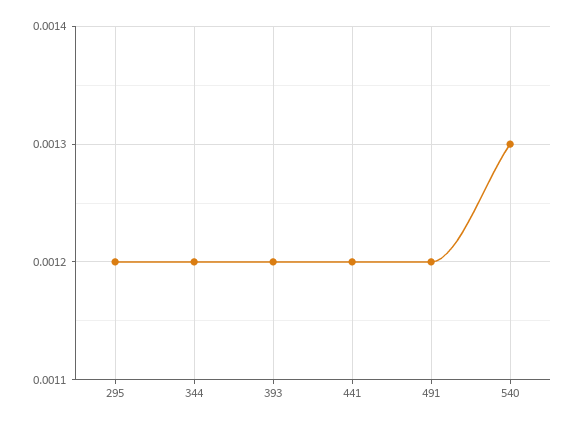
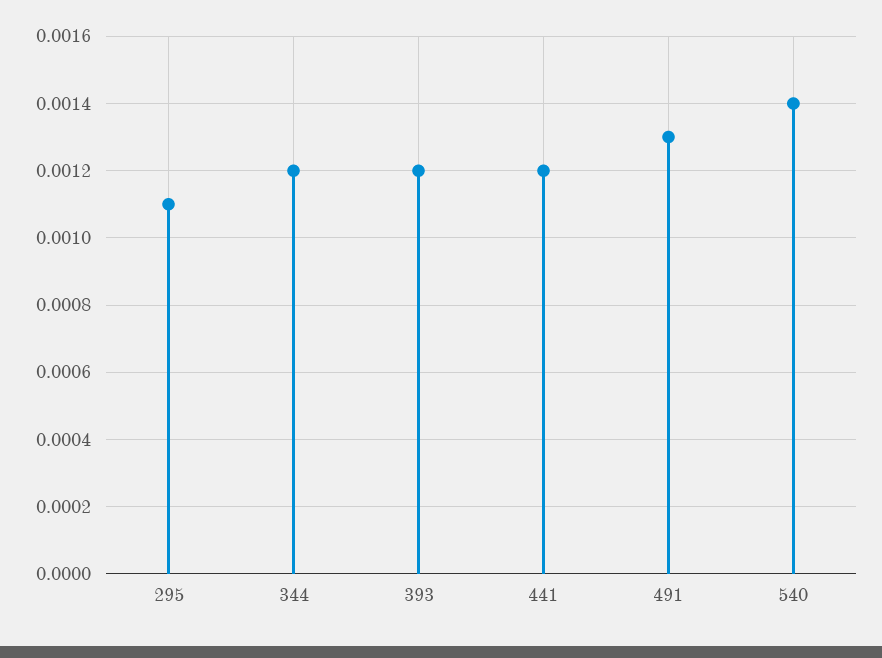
  {
-   "295": 0.0012,
+   "295": 0.0011,
    "344": 0.0012,
    "393": 0.0012,
    "441": 0.0012,
-   "491": 0.0012,
+   "491": 0.0013,
-   "540": 0.0013
+   "540": 0.0014
  }

